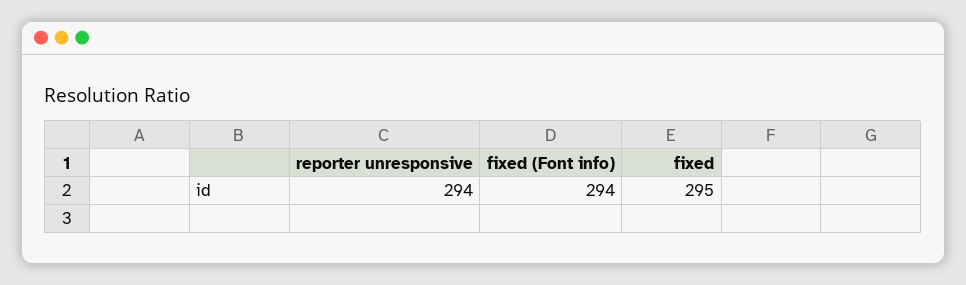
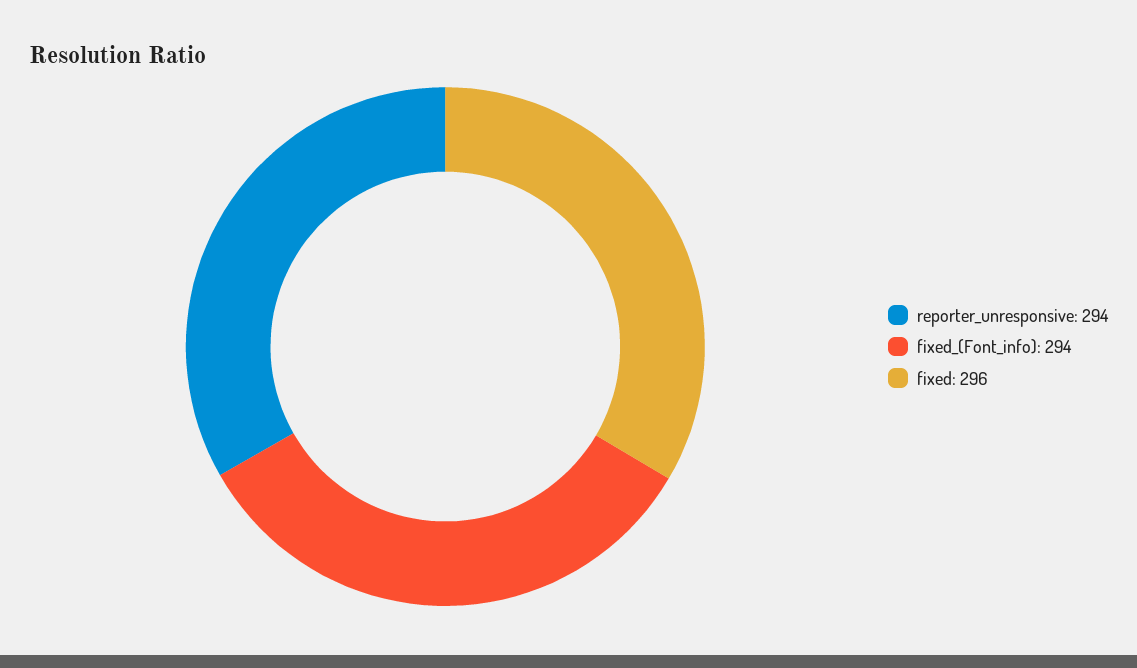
  {
    "reporter unresponsive": 294,
    "fixed (Font info)": 294,
-   "fixed": 295
+   "fixed": 296
  }

